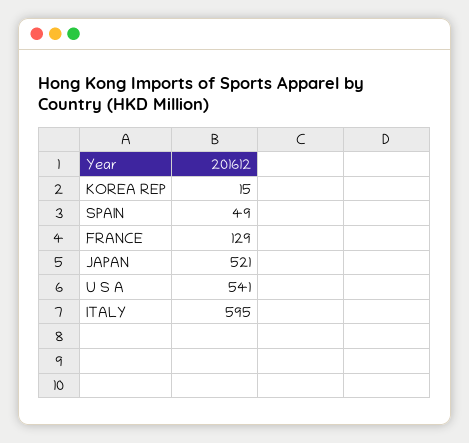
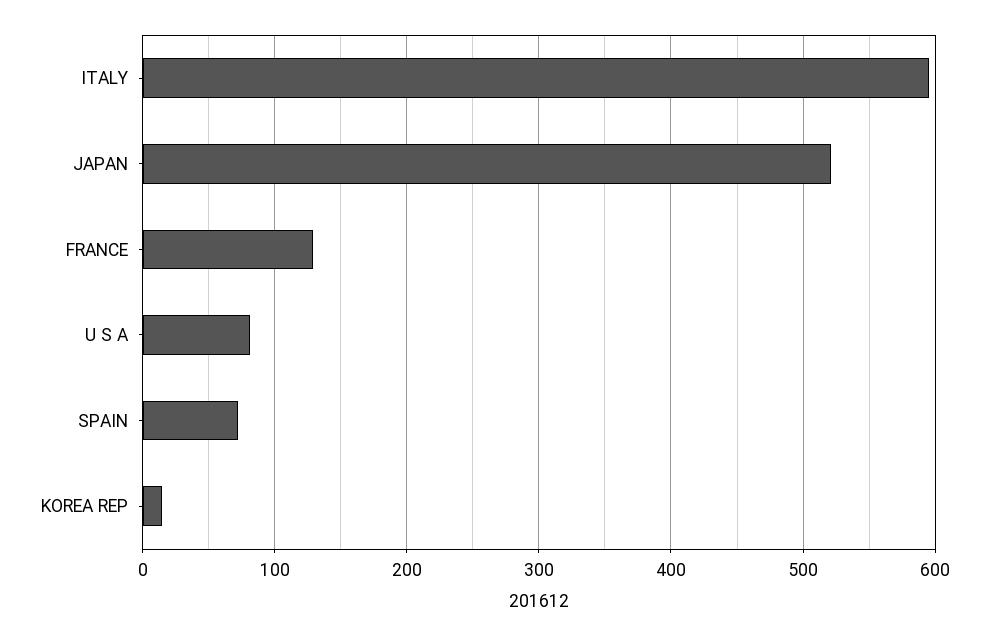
  {
    "KOREA REP": 15,
-   "SPAIN": 49,
+   "SPAIN": 70,
    "FRANCE": 129,
    "JAPAN": 521,
-   "U S A": 541,
+   "U S A": 80,
    "ITALY": 595
  }

